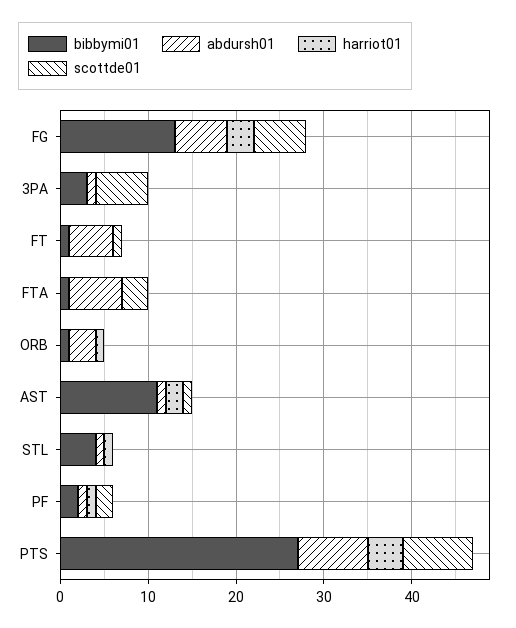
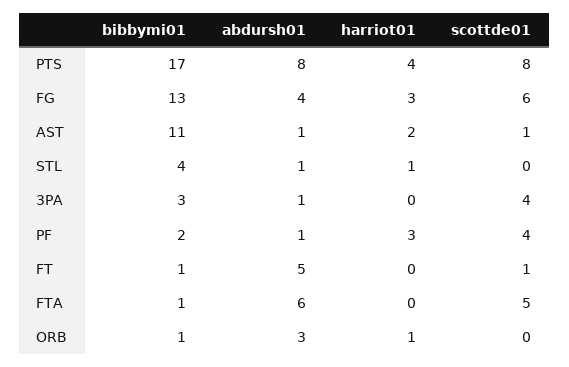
  {
    "bibbymi01": {
      "FG": 13,
      "3PA": 3,
      "FT": 1,
      "FTA": 1,
      "ORB": 1,
      "AST": 11,
      "STL": 4,
      "PF": 2,
-     "PTS": 27
+     "PTS": 17
    },
    "abdursh01": {
-     "FG": 6,
+     "FG": 4,
      "3PA": 1,
      "FT": 5,
      "FTA": 6,
      "ORB": 3,
      "AST": 1,
      "STL": 1,
      "PF": 1,
      "PTS": 8
    },
    "harriot01": {
      "FG": 3,
      "3PA": 0,
      "FT": 0,
      "FTA": 0,
      "ORB": 1,
      "AST": 2,
      "STL": 1,
-     "PF": 1,
+     "PF": 3,
      "PTS": 4
    },
    "scottde01": {
      "FG": 6,
-     "3PA": 6,
+     "3PA": 4,
      "FT": 1,
-     "FTA": 3,
+     "FTA": 5,
      "ORB": 0,
      "AST": 1,
      "STL": 0,
-     "PF": 2,
+     "PF": 4,
      "PTS": 8
    }
  }

